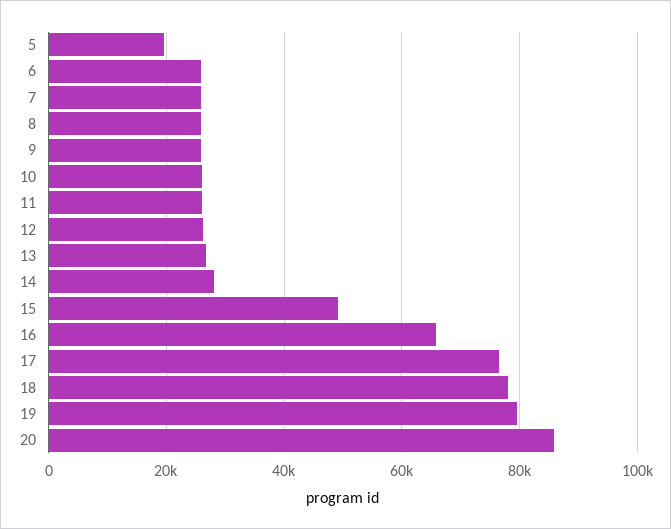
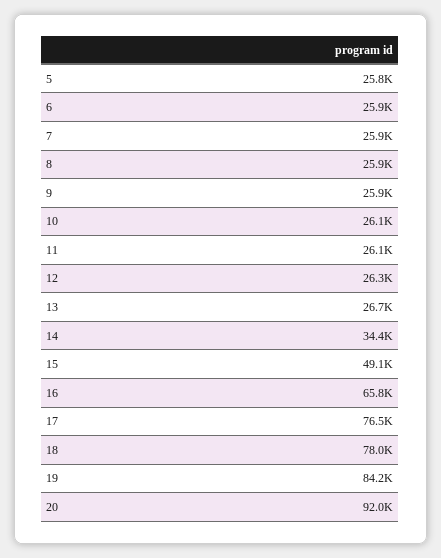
  {
-   "5": 20000,
+   "5": 25800,
    "6": 25900,
    "7": 25900,
    "8": 25900,
    "9": 25900,
    "10": 26100,
    "11": 26100,
    "12": 26300,
    "13": 26700,
-   "14": 28000,
+   "14": 34400,
    "15": 49100,
    "16": 65800,
    "17": 76500,
    "18": 78000,
-   "19": 80000,
+   "19": 84200,
-   "20": 86000
+   "20": 92000
  }

